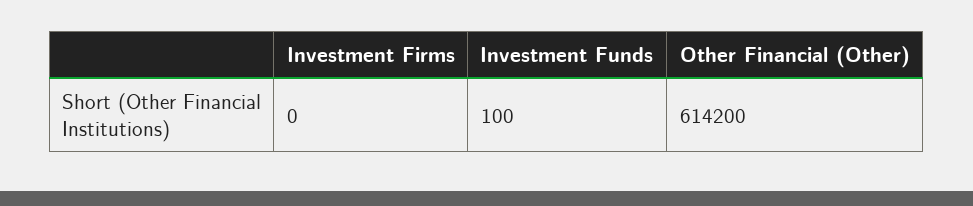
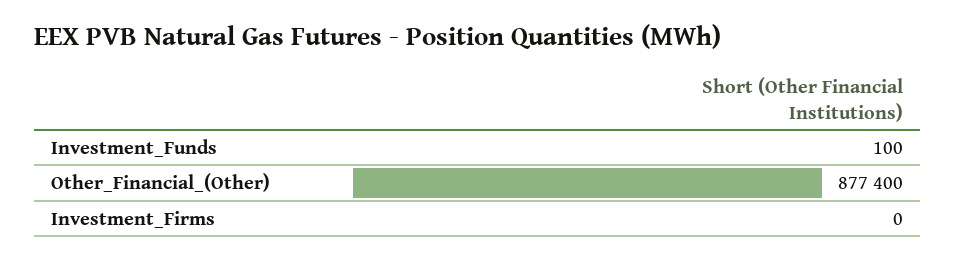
  {
    "Investment Firms": 0,
    "Investment Funds": 100,
-   "Other Financial (Other)": 614200
+   "Other Financial (Other)": 877400
  }

